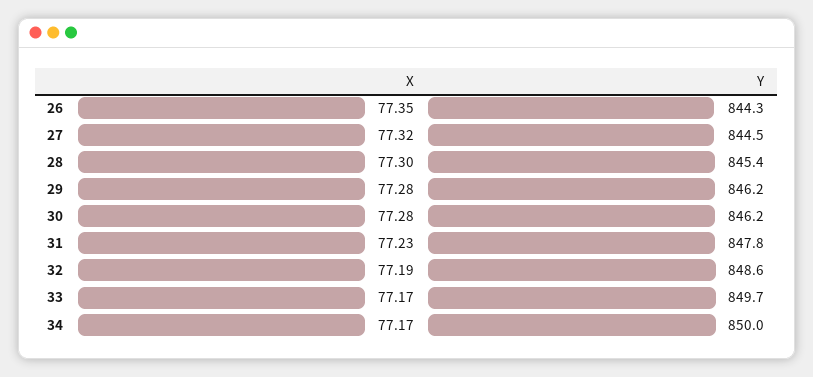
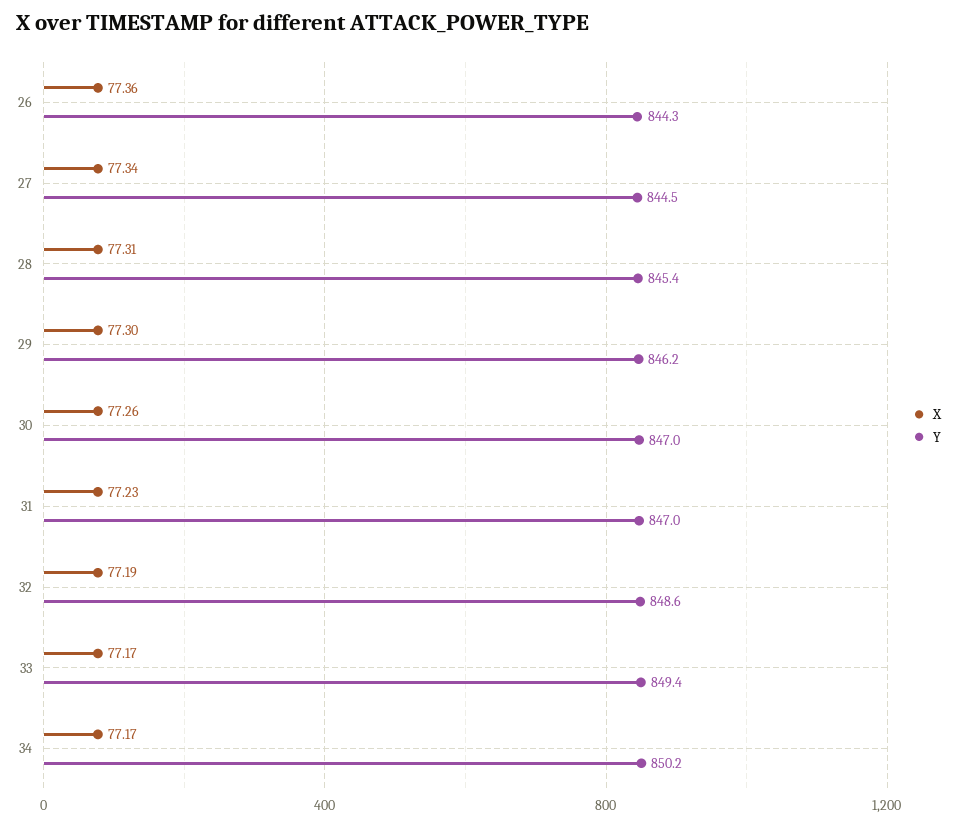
  {
    "X": {
-     "26": 77.35,
+     "26": 77.36,
-     "27": 77.32,
+     "27": 77.34,
-     "28": 77.3,
+     "28": 77.31,
-     "29": 77.28,
+     "29": 77.3,
-     "30": 77.28,
+     "30": 77.26,
      "31": 77.23,
      "32": 77.19,
      "33": 77.17,
      "34": 77.17
    },
    "Y": {
      "26": 844.3,
      "27": 844.5,
      "28": 845.4,
      "29": 846.2,
-     "30": 846.2,
+     "30": 847,
-     "31": 847.8,
+     "31": 847,
      "32": 848.6,
-     "33": 849.7,
+     "33": 849.4,
-     "34": 850
+     "34": 850.2
    }
  }

